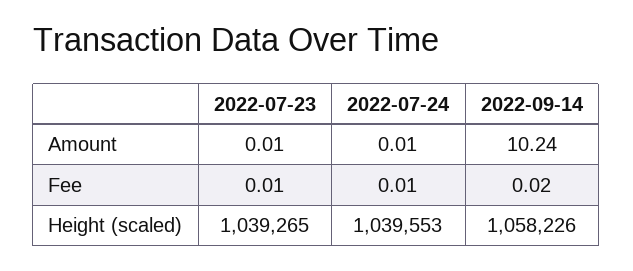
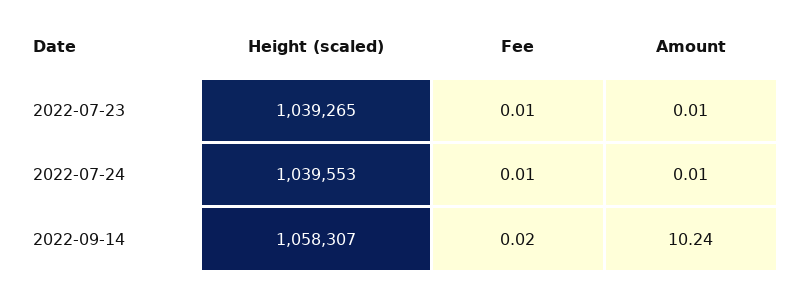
  {
    "2022-07-23": {
      "Amount": 0.01,
      "Fee": 0.01,
      "Height (scaled)": 1039265
    },
    "2022-07-24": {
      "Amount": 0.01,
      "Fee": 0.01,
      "Height (scaled)": 1039553
    },
    "2022-09-14": {
      "Amount": 10.24,
      "Fee": 0.02,
-     "Height (scaled)": 1058226
+     "Height (scaled)": 1058307
    }
  }

